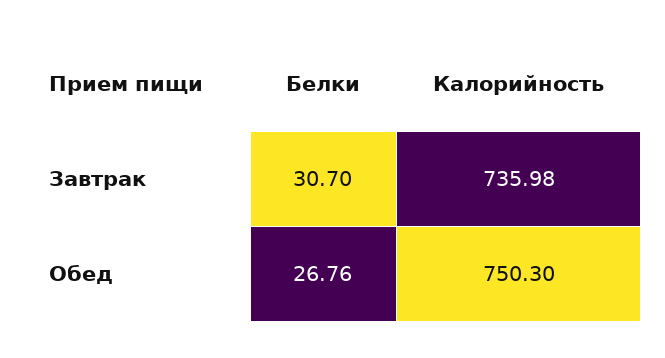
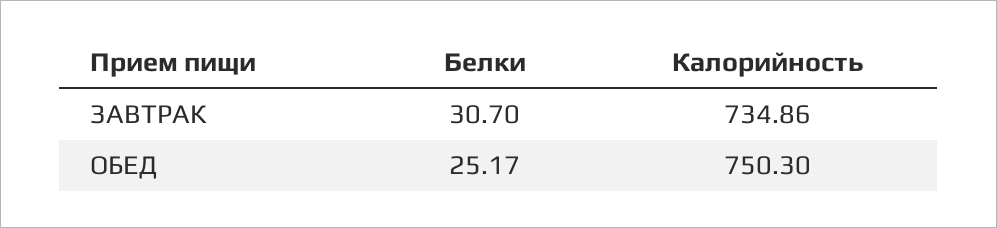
  {
    "Белки": {
      "Завтрак": 30.7,
-     "Обед": 26.76
+     "Обед": 25.17
    },
    "Калорийность": {
-     "Завтрак": 735.98,
+     "Завтрак": 734.86,
      "Обед": 750.3
    }
  }

